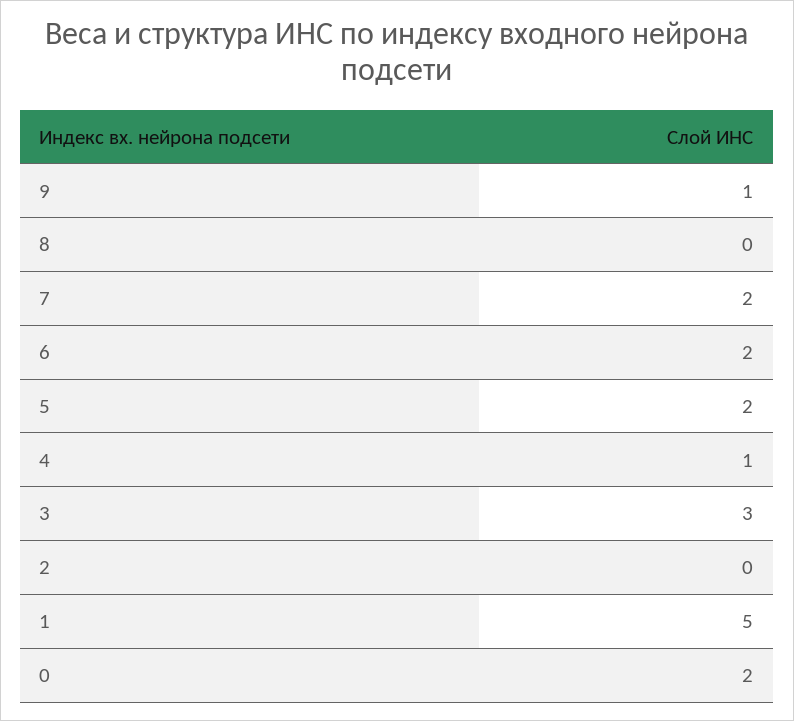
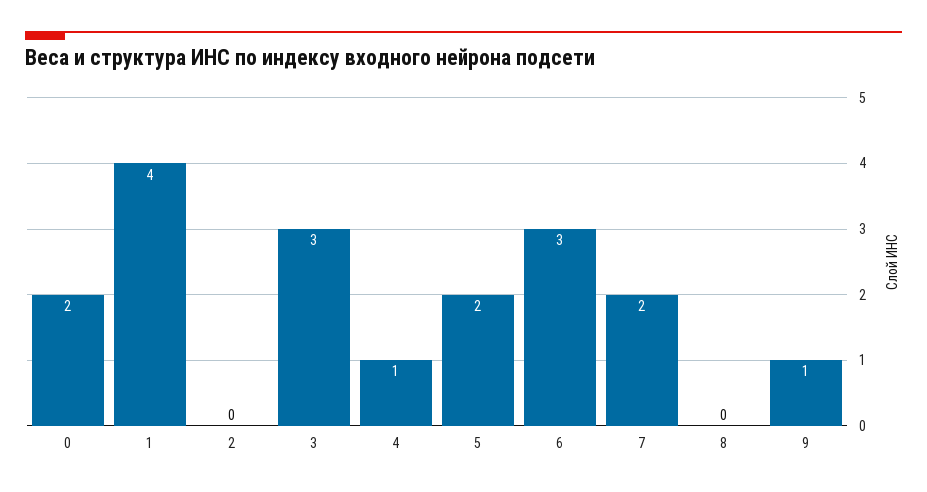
  {
    "9": 1,
    "8": 0,
    "7": 2,
-   "6": 2,
+   "6": 3,
    "5": 2,
    "4": 1,
    "3": 3,
    "2": 0,
-   "1": 5,
+   "1": 4,
    "0": 2
  }

